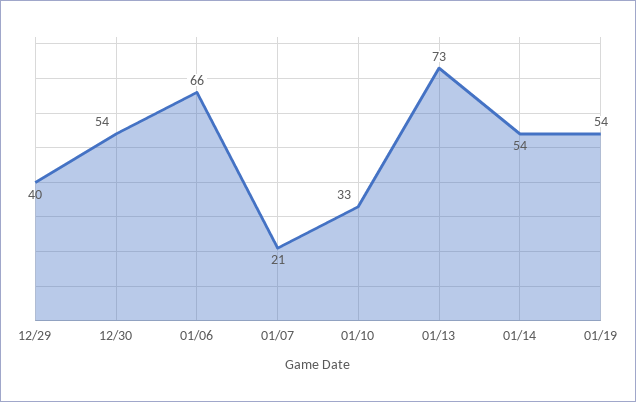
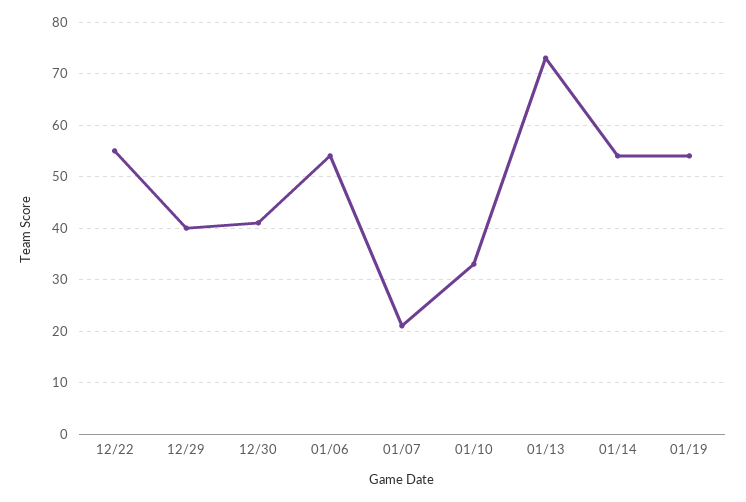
  {
    "12/29": 40,
-   "12/30": 54,
+   "12/30": 40,
-   "01/06": 66,
+   "01/06": 55,
    "01/07": 21,
    "01/10": 33,
    "01/13": 73,
    "01/14": 54,
-   "01/19": 54
+   "01/19": 54,
+   "12/22": 55
  }

